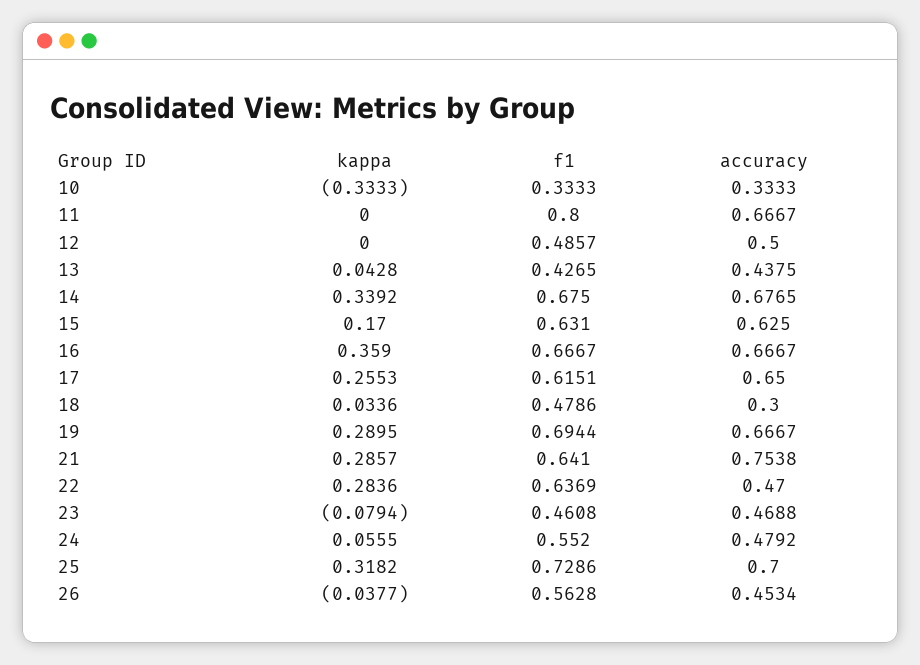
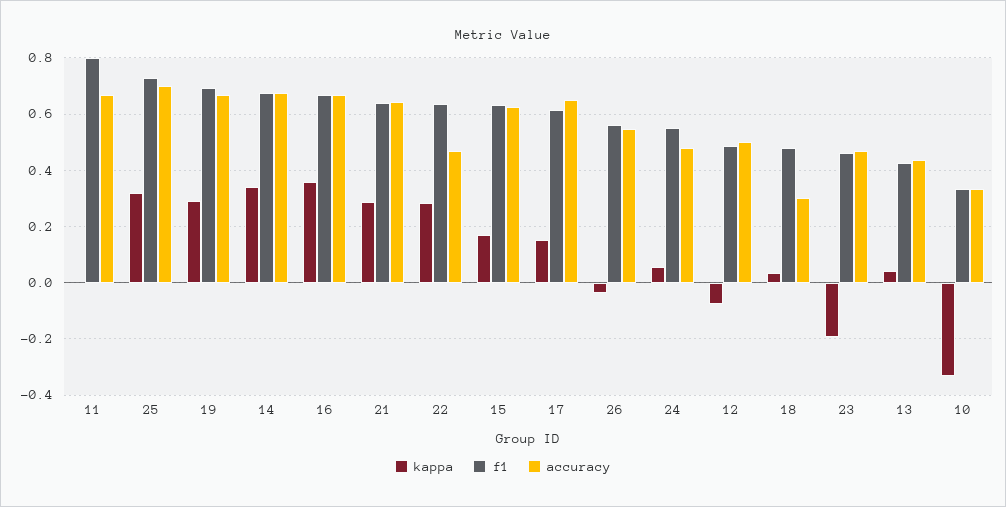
  {
    "kappa": {
      "10": -0.3333,
      "11": 0,
-     "12": 0,
+     "12": -0.075,
      "13": 0.0428,
      "14": 0.3392,
      "15": 0.17,
      "16": 0.359,
-     "17": 0.2553,
+     "17": 0.15,
      "18": 0.0336,
      "19": 0.2895,
      "21": 0.2857,
      "22": 0.2836,
-     "23": -0.0794,
+     "23": -0.2,
      "24": 0.0555,
      "25": 0.3182,
      "26": -0.0377
    },
    "f1": {
      "10": 0.3333,
      "11": 0.8,
      "12": 0.4857,
      "13": 0.4265,
      "14": 0.675,
      "15": 0.631,
      "16": 0.6667,
      "17": 0.6151,
      "18": 0.4786,
      "19": 0.6944,
      "21": 0.641,
      "22": 0.6369,
      "23": 0.4608,
      "24": 0.552,
      "25": 0.7286,
      "26": 0.5628
    },
    "accuracy": {
      "10": 0.3333,
      "11": 0.6667,
      "12": 0.5,
      "13": 0.4375,
      "14": 0.6765,
      "15": 0.625,
      "16": 0.6667,
      "17": 0.65,
      "18": 0.3,
      "19": 0.6667,
-     "21": 0.7538,
+     "21": 0.65,
      "22": 0.47,
      "23": 0.4688,
      "24": 0.4792,
      "25": 0.7,
-     "26": 0.4534
+     "26": 0.55
    }
  }

